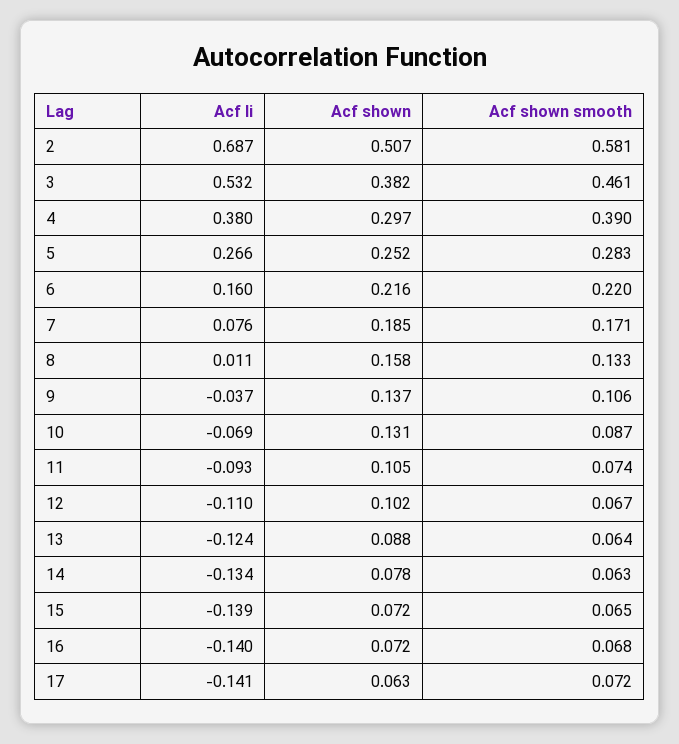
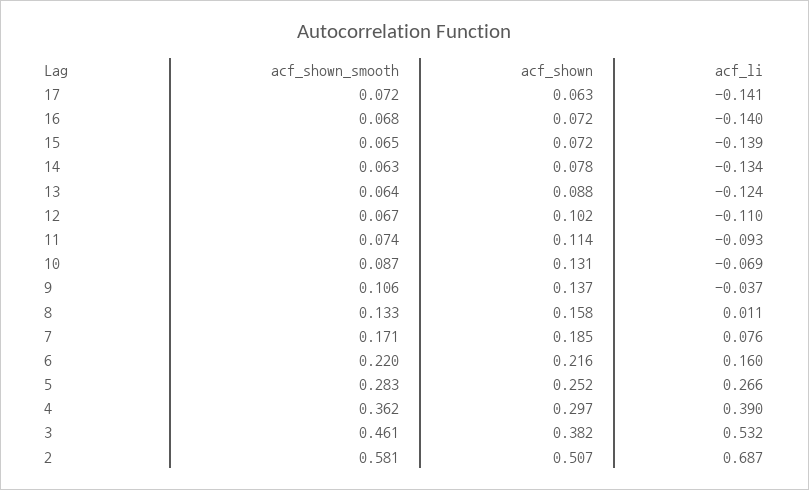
  {
    "Acf li": {
      "2": 0.687,
      "3": 0.532,
-     "4": 0.38,
+     "4": 0.39,
      "5": 0.266,
      "6": 0.16,
      "7": 0.076,
      "8": 0.011,
      "9": -0.037,
      "10": -0.069,
      "11": -0.093,
      "12": -0.11,
      "13": -0.124,
      "14": -0.134,
      "15": -0.139,
      "16": -0.14,
      "17": -0.141
    },
    "Acf shown": {
      "2": 0.507,
      "3": 0.382,
      "4": 0.297,
      "5": 0.252,
      "6": 0.216,
      "7": 0.185,
      "8": 0.158,
      "9": 0.137,
      "10": 0.131,
-     "11": 0.105,
+     "11": 0.114,
      "12": 0.102,
      "13": 0.088,
      "14": 0.078,
      "15": 0.072,
      "16": 0.072,
      "17": 0.063
    },
    "Acf shown smooth": {
      "2": 0.581,
      "3": 0.461,
-     "4": 0.39,
+     "4": 0.362,
      "5": 0.283,
      "6": 0.22,
      "7": 0.171,
      "8": 0.133,
      "9": 0.106,
      "10": 0.087,
      "11": 0.074,
      "12": 0.067,
      "13": 0.064,
      "14": 0.063,
      "15": 0.065,
      "16": 0.068,
      "17": 0.072
    }
  }

